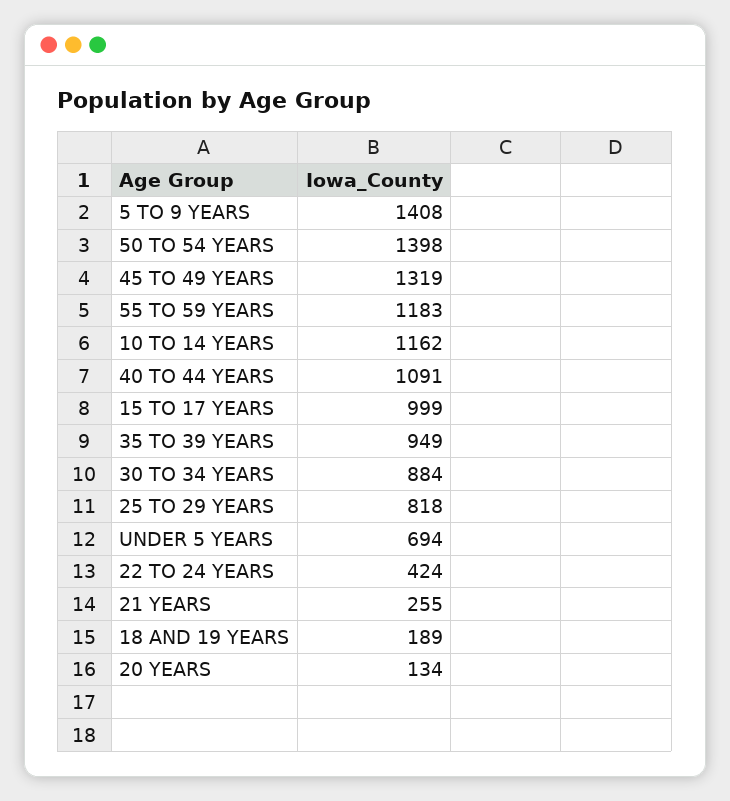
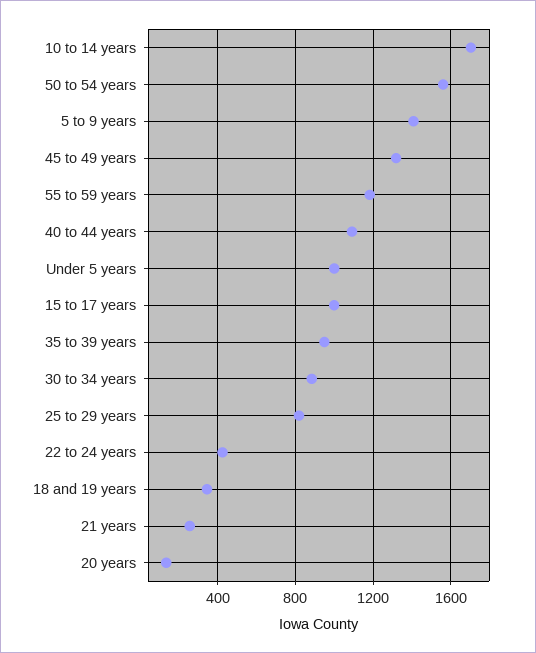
  {
    "5 TO 9 YEARS": 1408,
-   "50 TO 54 YEARS": 1398,
+   "50 TO 54 YEARS": 1550,
    "45 TO 49 YEARS": 1319,
    "55 TO 59 YEARS": 1183,
-   "10 TO 14 YEARS": 1162,
+   "10 TO 14 YEARS": 1700,
    "40 TO 44 YEARS": 1091,
    "15 TO 17 YEARS": 999,
    "35 TO 39 YEARS": 949,
    "30 TO 34 YEARS": 884,
    "25 TO 29 YEARS": 818,
-   "UNDER 5 YEARS": 694,
+   "UNDER 5 YEARS": 1000,
    "22 TO 24 YEARS": 424,
    "21 YEARS": 255,
-   "18 AND 19 YEARS": 189,
+   "18 AND 19 YEARS": 350,
    "20 YEARS": 134
  }

